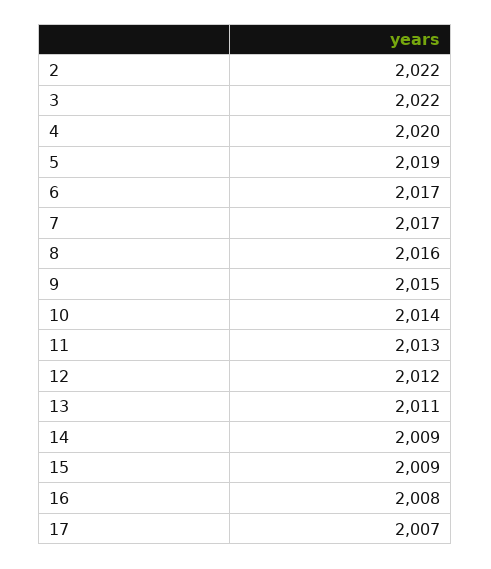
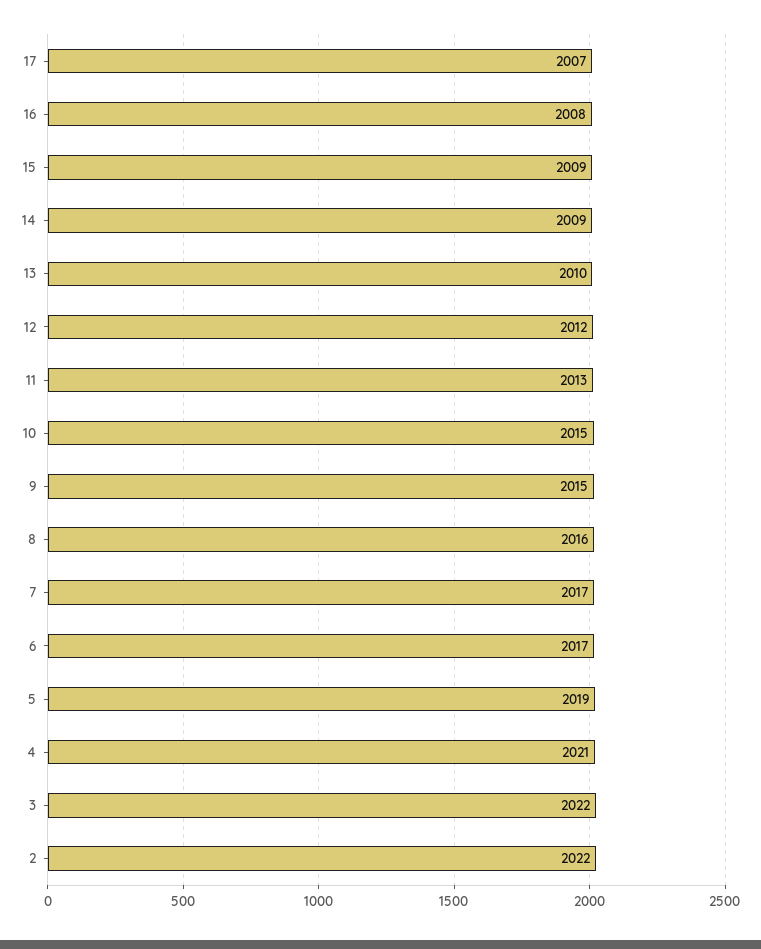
  {
    "2": 2022,
    "3": 2022,
-   "4": 2020,
+   "4": 2021,
    "5": 2019,
    "6": 2017,
    "7": 2017,
    "8": 2016,
    "9": 2015,
-   "10": 2014,
+   "10": 2015,
    "11": 2013,
    "12": 2012,
-   "13": 2011,
+   "13": 2010,
    "14": 2009,
    "15": 2009,
    "16": 2008,
    "17": 2007
  }

